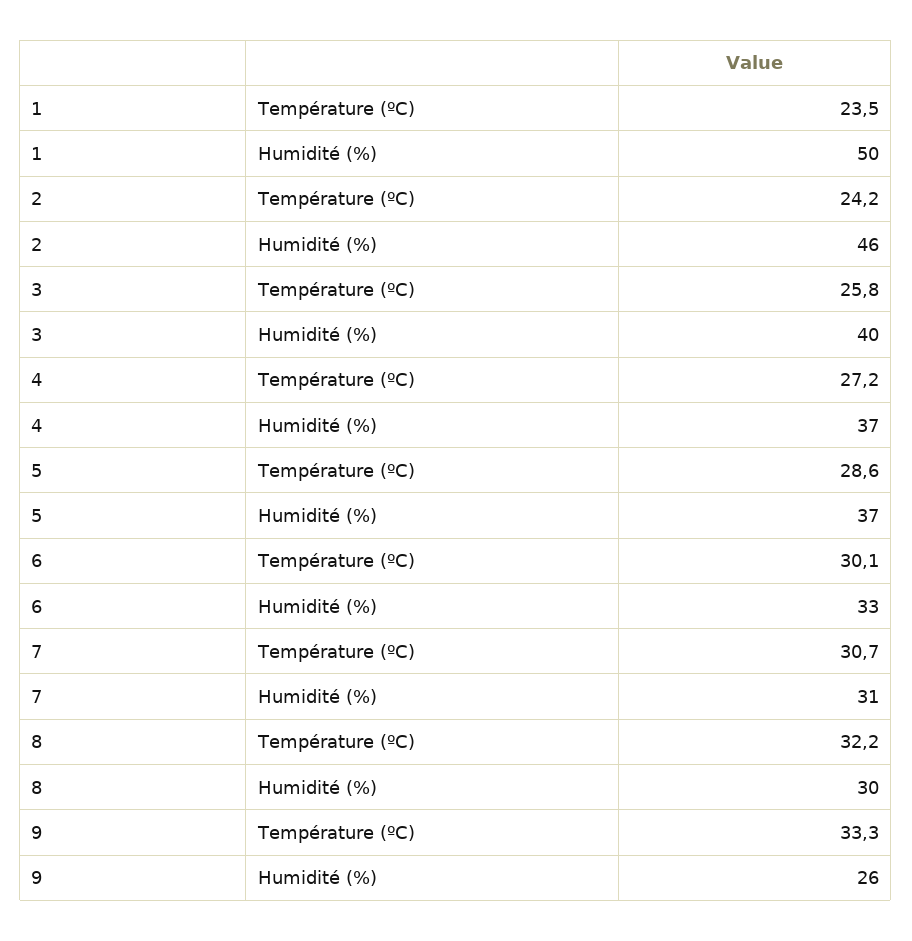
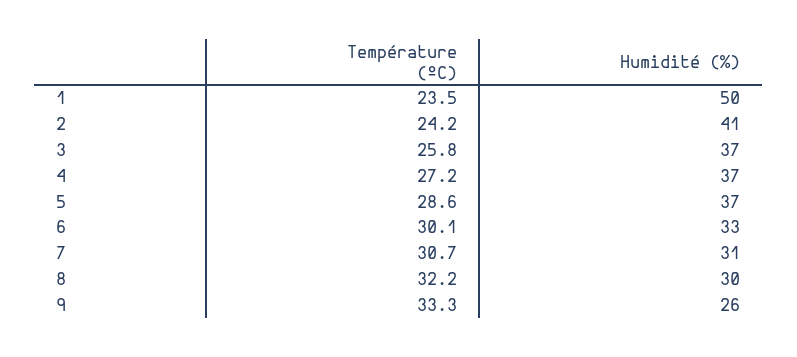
  {
    "1": {
      "Température (ºC)": 23.5,
      "Humidité (%)": 50
    },
    "2": {
      "Température (ºC)": 24.2,
-     "Humidité (%)": 46
+     "Humidité (%)": 41
    },
    "3": {
      "Température (ºC)": 25.8,
-     "Humidité (%)": 40
+     "Humidité (%)": 37
    },
    "4": {
      "Température (ºC)": 27.2,
      "Humidité (%)": 37
    },
    "5": {
      "Température (ºC)": 28.6,
      "Humidité (%)": 37
    },
    "6": {
      "Température (ºC)": 30.1,
      "Humidité (%)": 33
    },
    "7": {
      "Température (ºC)": 30.7,
      "Humidité (%)": 31
    },
    "8": {
      "Température (ºC)": 32.2,
      "Humidité (%)": 30
    },
    "9": {
      "Température (ºC)": 33.3,
      "Humidité (%)": 26
    }
  }

